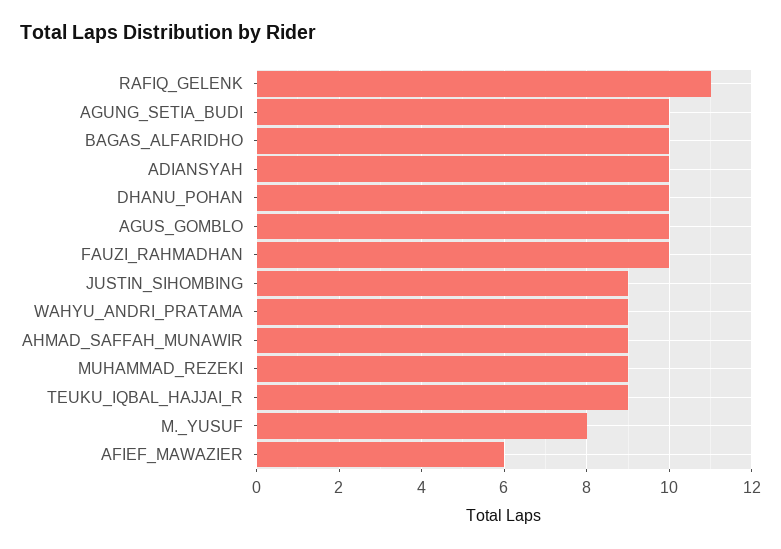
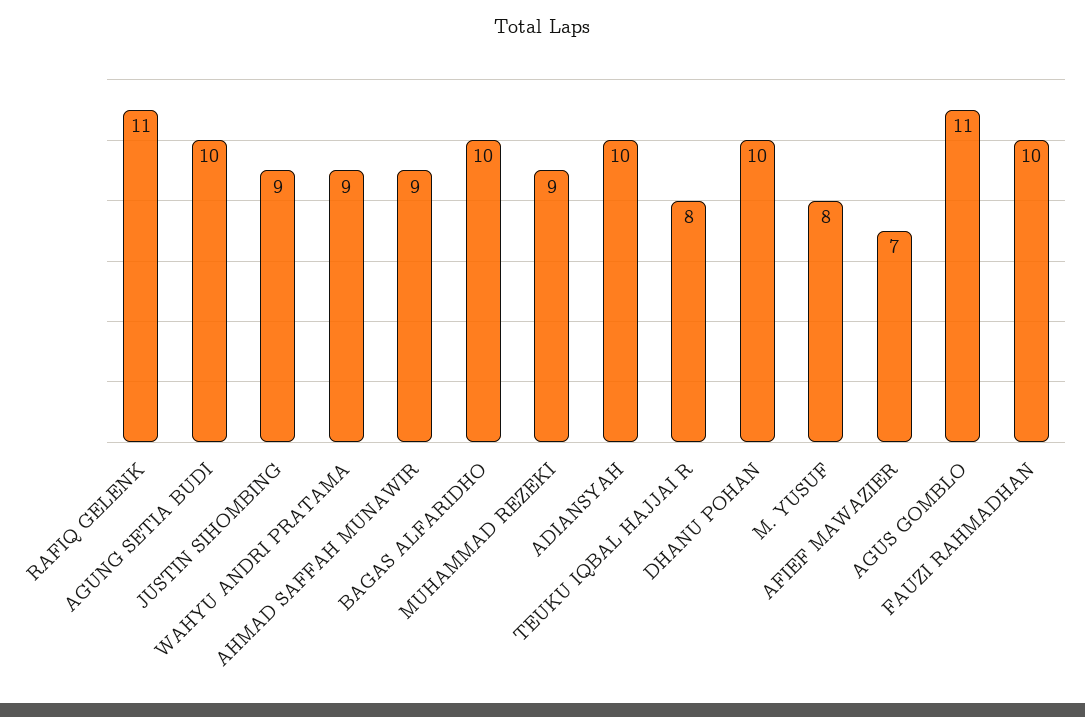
  {
    "RAFIQ_GELENK": 11,
    "AGUNG_SETIA_BUDI": 10,
    "BAGAS_ALFARIDHO": 10,
    "ADIANSYAH": 10,
    "DHANU_POHAN": 10,
-   "AGUS_GOMBLO": 10,
+   "AGUS_GOMBLO": 11,
    "FAUZI_RAHMADHAN": 10,
    "JUSTIN_SIHOMBING": 9,
    "WAHYU_ANDRI_PRATAMA": 9,
    "AHMAD_SAFFAH_MUNAWIR": 9,
    "MUHAMMAD_REZEKI": 9,
-   "TEUKU_IQBAL_HAJJAI_R": 9,
+   "TEUKU_IQBAL_HAJJAI_R": 8,
    "M._YUSUF": 8,
-   "AFIEF_MAWAZIER": 6
+   "AFIEF_MAWAZIER": 7
  }

